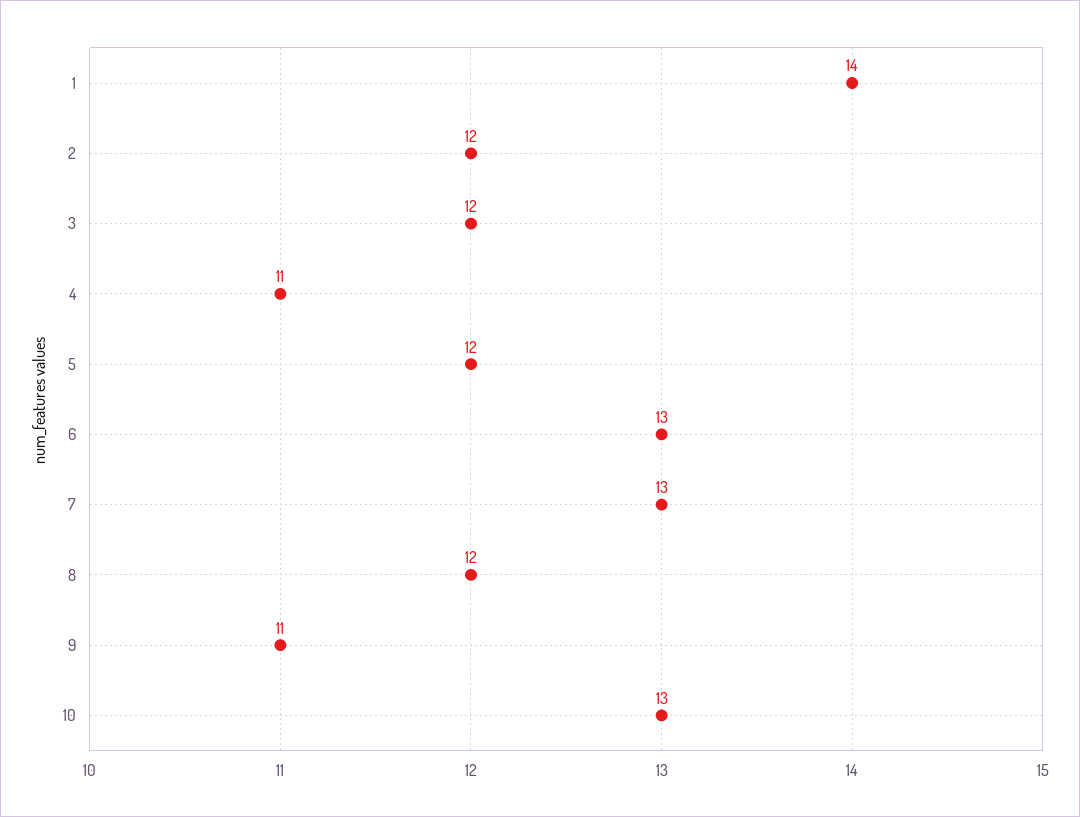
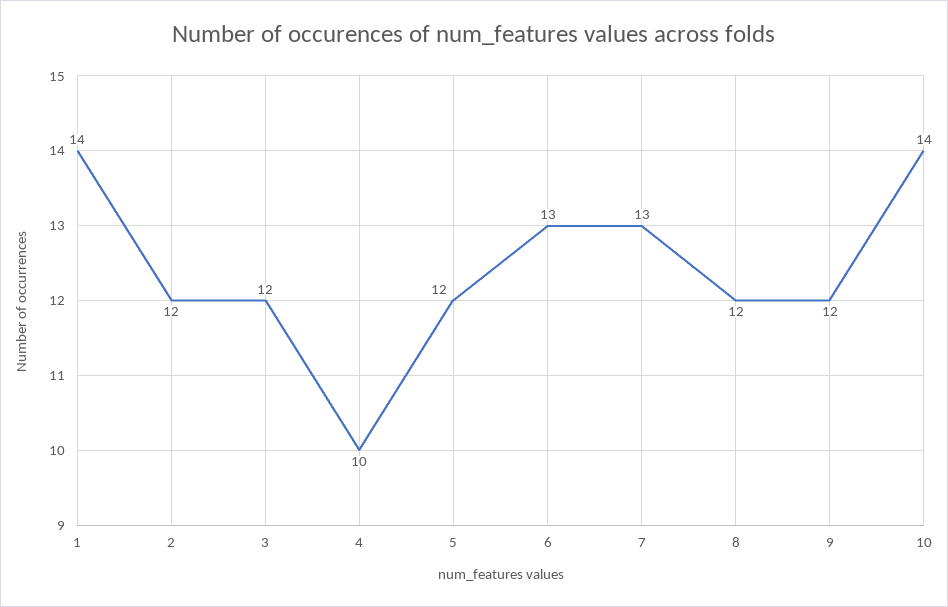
  {
    "1": 14,
    "2": 12,
    "3": 12,
-   "4": 11,
+   "4": 10,
    "5": 12,
    "6": 13,
    "7": 13,
    "8": 12,
-   "9": 11,
+   "9": 12,
-   "10": 13
+   "10": 14
  }

